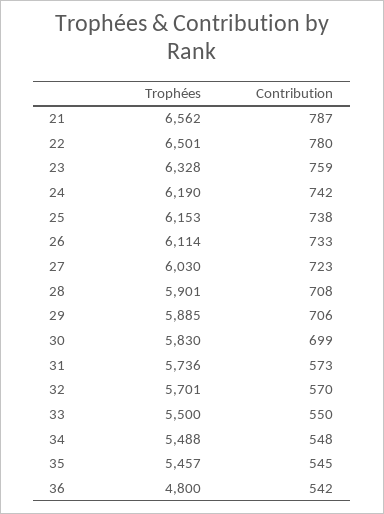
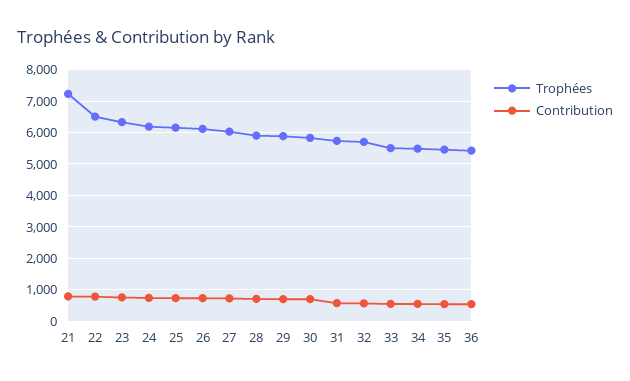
  {
    "Trophées": {
-     "21": 6562,
+     "21": 7200,
      "22": 6501,
      "23": 6328,
      "24": 6190,
      "25": 6153,
      "26": 6114,
      "27": 6030,
      "28": 5901,
      "29": 5885,
      "30": 5830,
      "31": 5736,
      "32": 5701,
      "33": 5500,
      "34": 5488,
      "35": 5457,
-     "36": 4800
+     "36": 5400
    },
    "Contribution": {
      "21": 787,
      "22": 780,
      "23": 759,
      "24": 742,
      "25": 738,
      "26": 733,
      "27": 723,
      "28": 708,
      "29": 706,
      "30": 699,
      "31": 573,
      "32": 570,
      "33": 550,
      "34": 548,
      "35": 545,
      "36": 542
    }
  }

